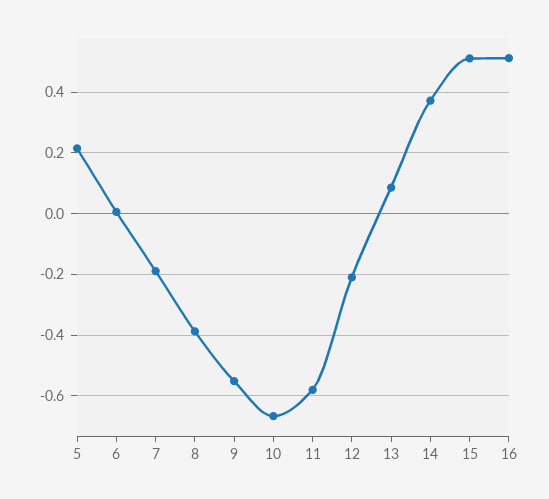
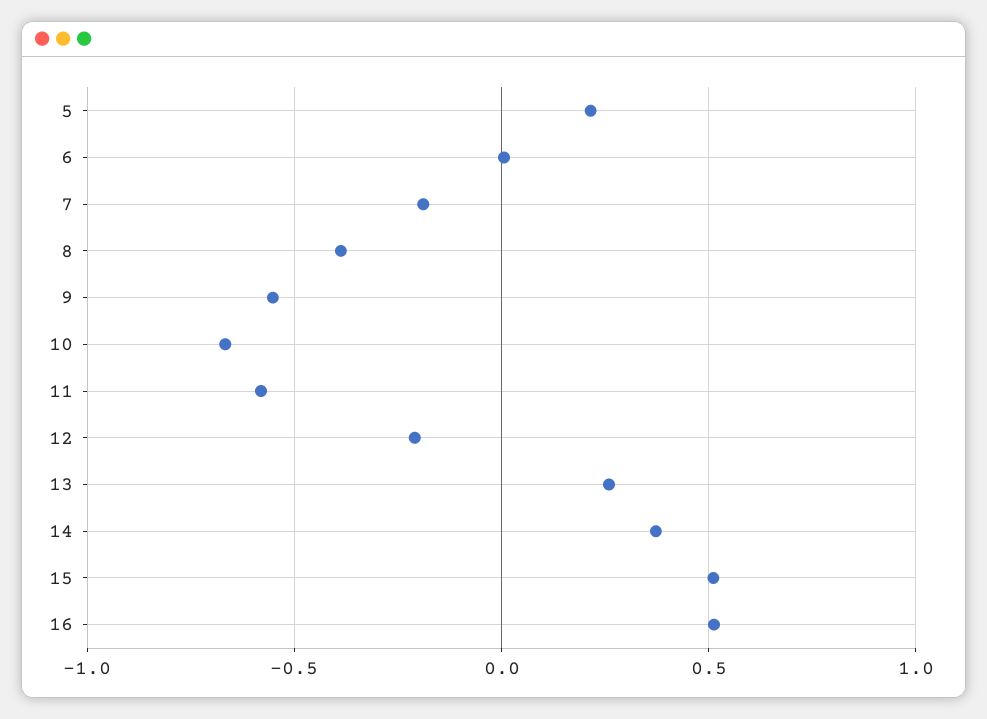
  {
    "5": 0.22,
    "6": 0,
    "7": -0.18,
    "8": -0.38,
    "9": -0.56,
    "10": -0.66,
    "11": -0.58,
    "12": -0.2,
-   "13": 0.08,
+   "13": 0.25,
    "14": 0.38,
    "15": 0.52,
    "16": 0.52
  }

